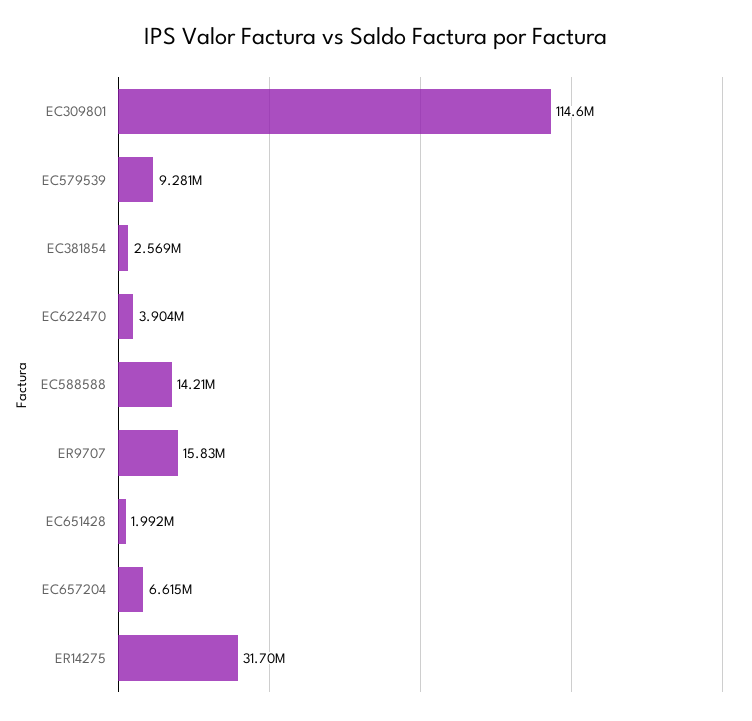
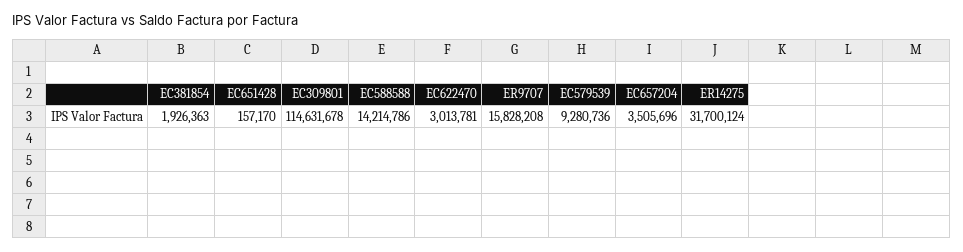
  {
    "EC309801": 114631678,
    "EC579539": 9280736,
-   "EC381854": 2569000,
+   "EC381854": 1926363,
-   "EC622470": 3904000,
+   "EC622470": 3013781,
    "EC588588": 14214786,
    "ER9707": 15828208,
-   "EC651428": 1992000,
+   "EC651428": 157170,
-   "EC657204": 6615000,
+   "EC657204": 3505696,
    "ER14275": 31700124
  }

